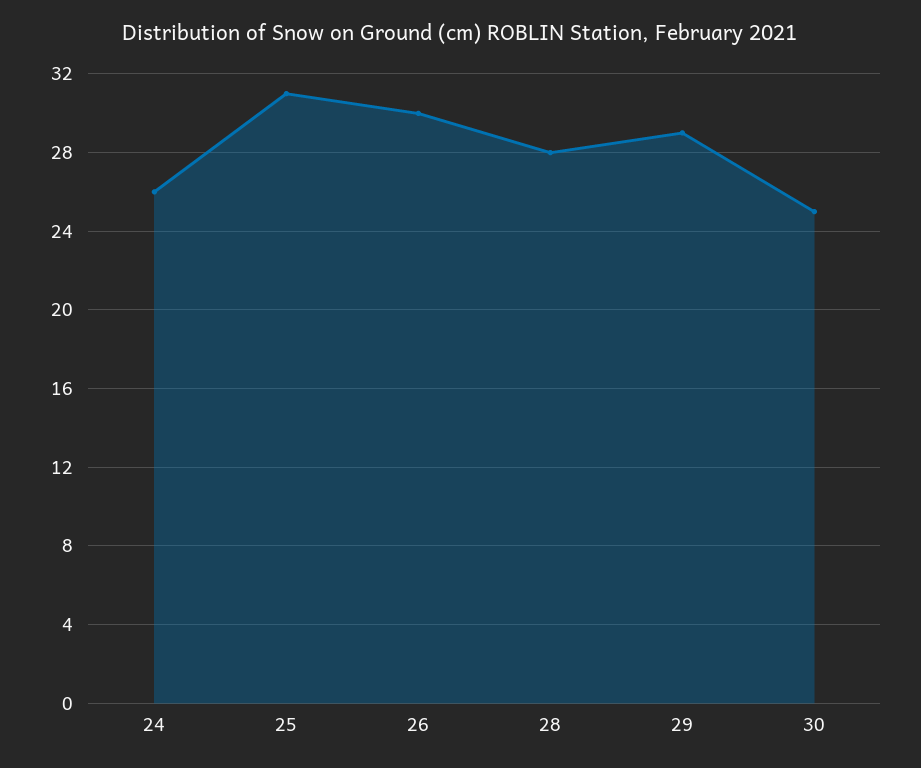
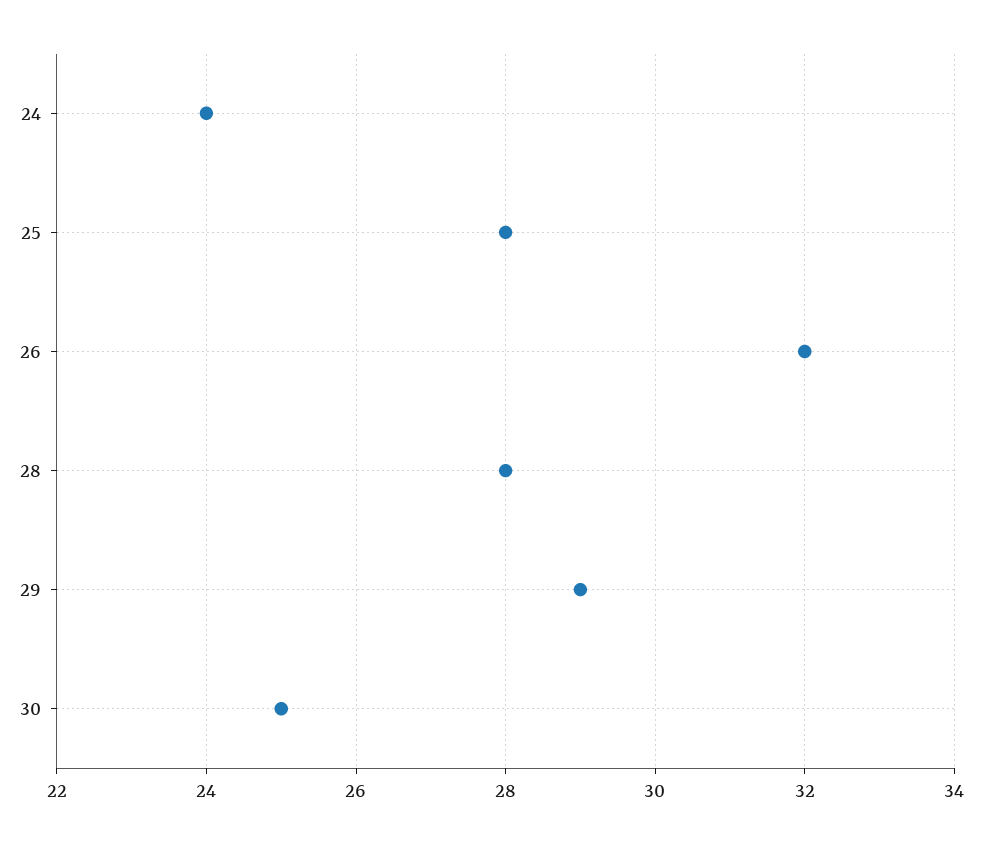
  {
-   "24": 26,
+   "24": 24,
-   "25": 31,
+   "25": 28,
-   "26": 30,
+   "26": 32,
    "28": 28,
    "29": 29,
    "30": 25
  }

